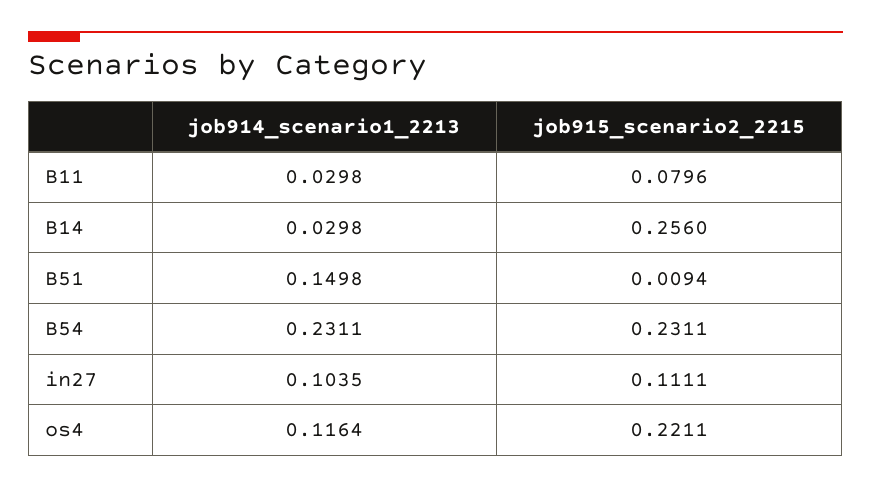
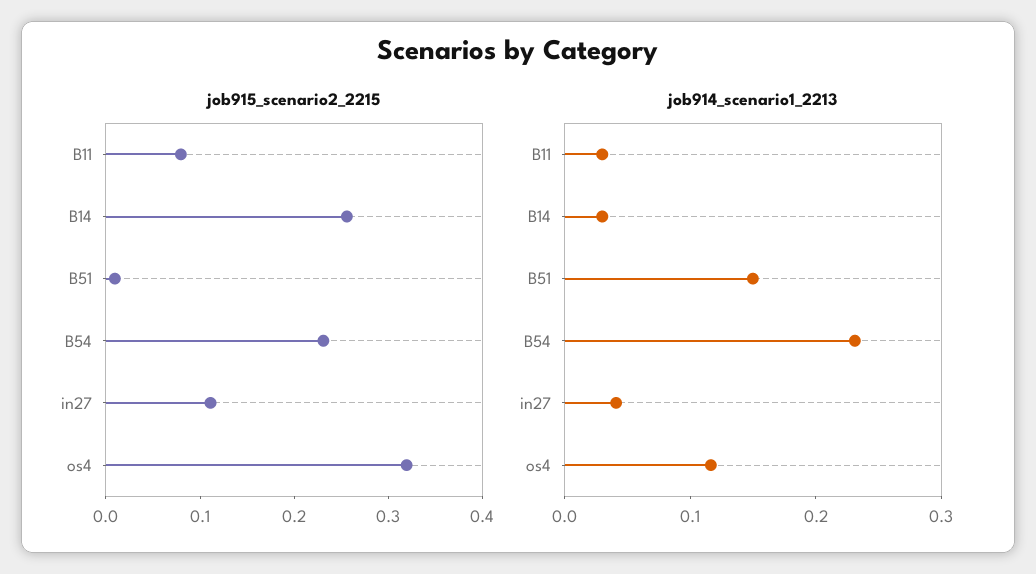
  {
    "job914_scenario1_2213": {
      "B11": 0.0298,
      "B14": 0.0298,
      "B51": 0.1498,
      "B54": 0.2311,
-     "in27": 0.1035,
+     "in27": 0.04,
      "os4": 0.1164
    },
    "job915_scenario2_2215": {
      "B11": 0.0796,
      "B14": 0.256,
      "B51": 0.0094,
      "B54": 0.2311,
      "in27": 0.1111,
-     "os4": 0.2211
+     "os4": 0.32
    }
  }

